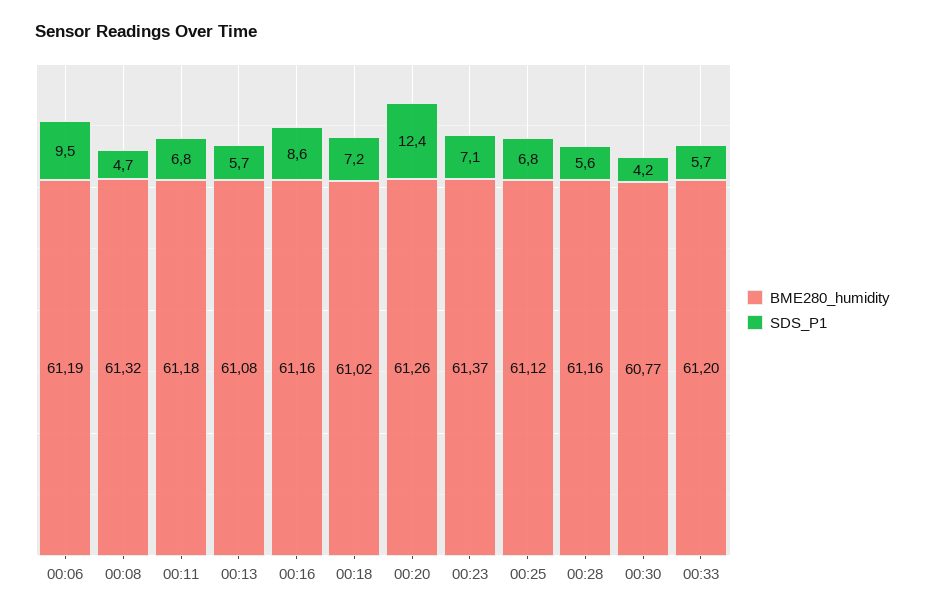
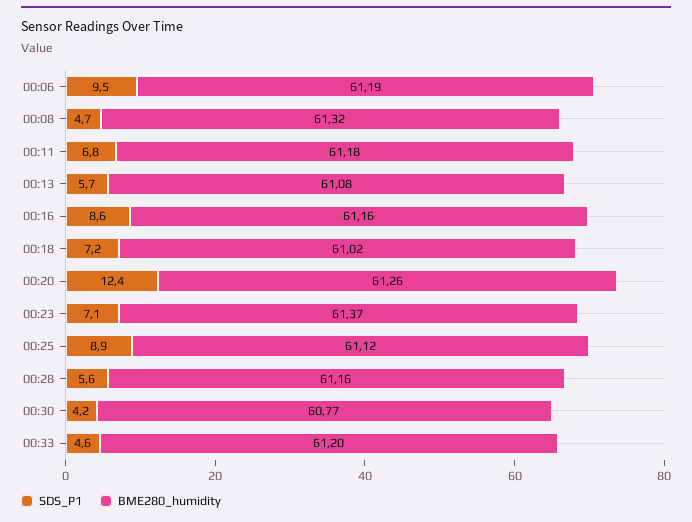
  {
    "BME280_humidity": {
      "00:06": 61.19,
      "00:08": 61.32,
      "00:11": 61.18,
      "00:13": 61.08,
      "00:16": 61.16,
      "00:18": 61.02,
      "00:20": 61.26,
      "00:23": 61.37,
      "00:25": 61.12,
      "00:28": 61.16,
      "00:30": 60.77,
      "00:33": 61.2
    },
    "SDS_P1": {
      "00:06": 9.5,
      "00:08": 4.7,
      "00:11": 6.8,
      "00:13": 5.7,
      "00:16": 8.6,
      "00:18": 7.2,
      "00:20": 12.4,
      "00:23": 7.1,
-     "00:25": 6.8,
+     "00:25": 8.9,
      "00:28": 5.6,
      "00:30": 4.2,
-     "00:33": 5.7
+     "00:33": 4.6
    }
  }

